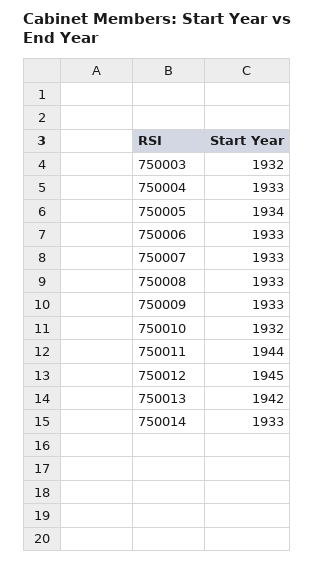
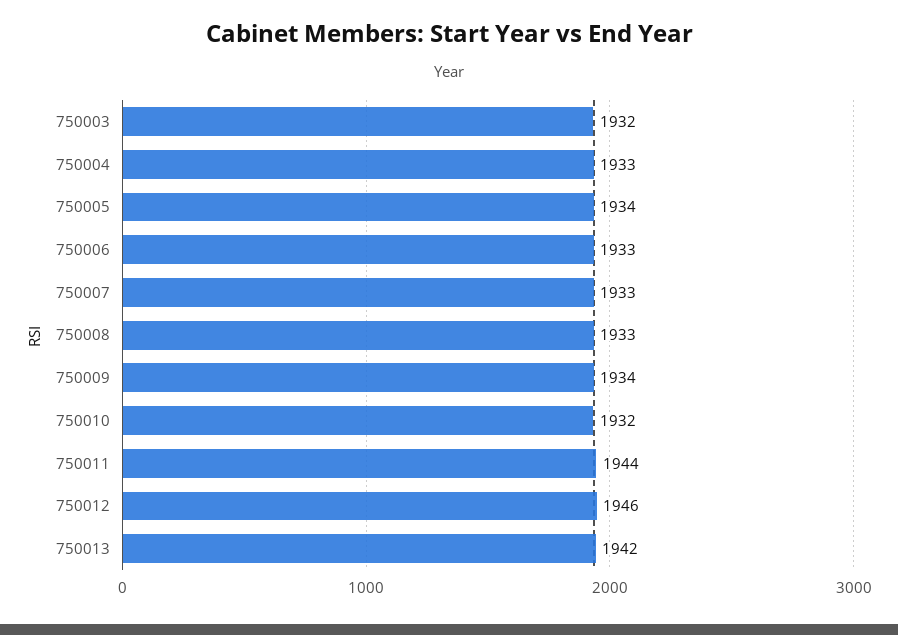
  {
    "750003": 1932,
    "750004": 1933,
    "750005": 1934,
    "750006": 1933,
    "750007": 1933,
    "750008": 1933,
-   "750009": 1933,
+   "750009": 1934,
    "750010": 1932,
    "750011": 1944,
-   "750012": 1945,
+   "750012": 1946,
-   "750013": 1942,
+   "750013": 1942
-   "750014": 1933
  }

